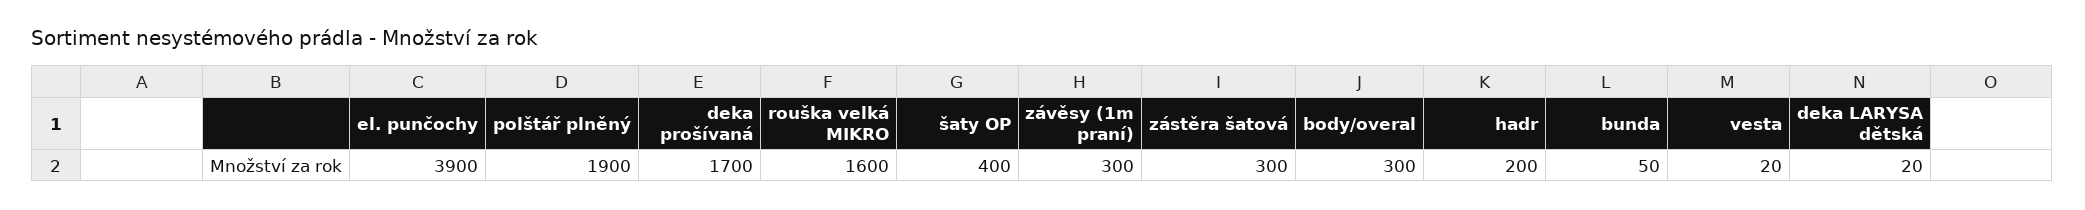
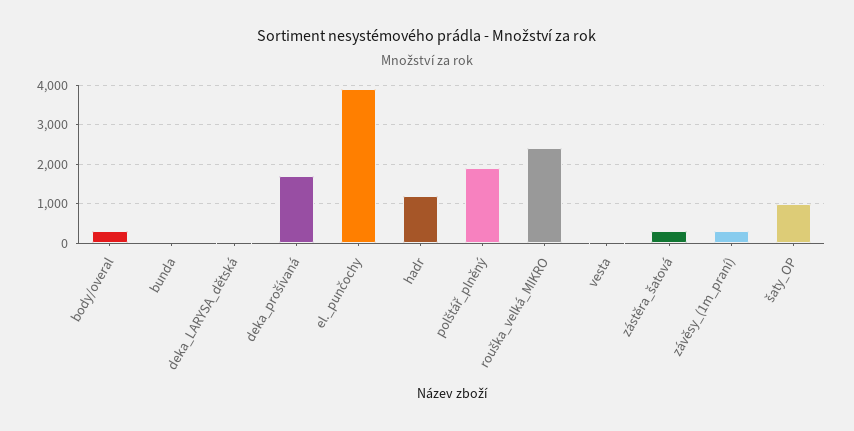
  {
    "el. punčochy": 3900,
    "polštář plněný": 1900,
    "deka prošívaná": 1700,
-   "rouška velká MIKRO": 1600,
+   "rouška velká MIKRO": 2400,
-   "šaty OP": 400,
+   "šaty OP": 1000,
    "závěsy (1m praní)": 300,
    "zástěra šatová": 300,
    "body/overal": 300,
-   "hadr": 200,
+   "hadr": 1200,
    "bunda": 50,
    "vesta": 20,
    "deka LARYSA dětská": 20
  }

